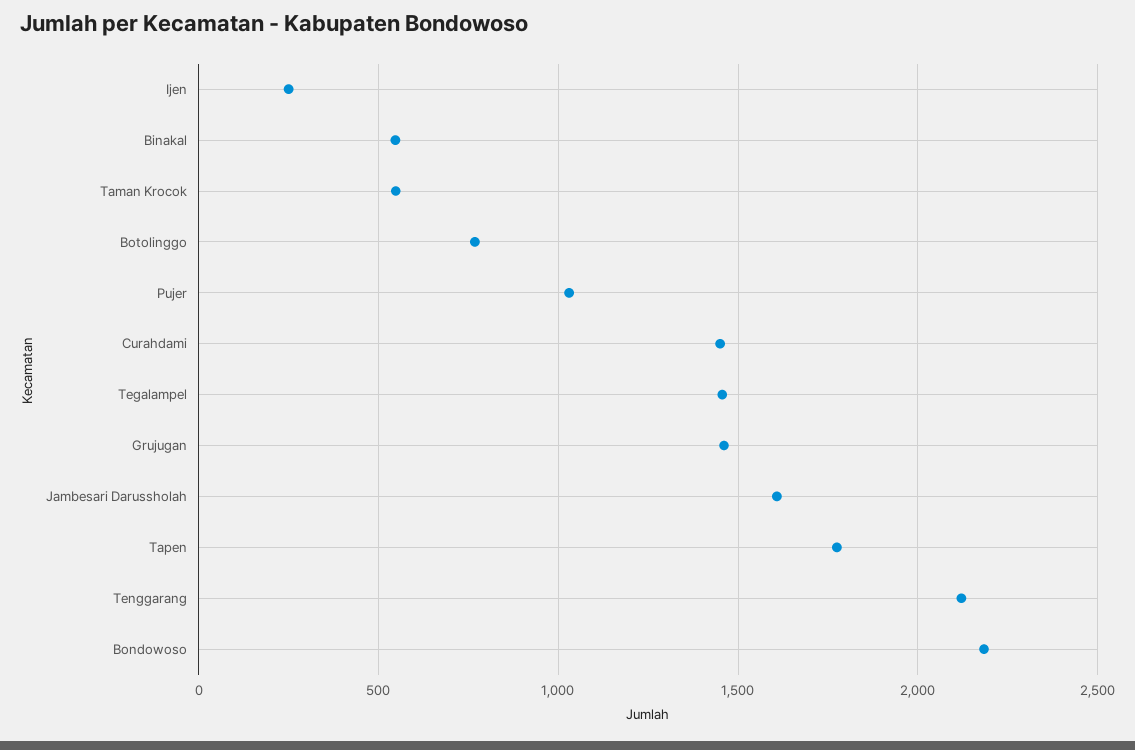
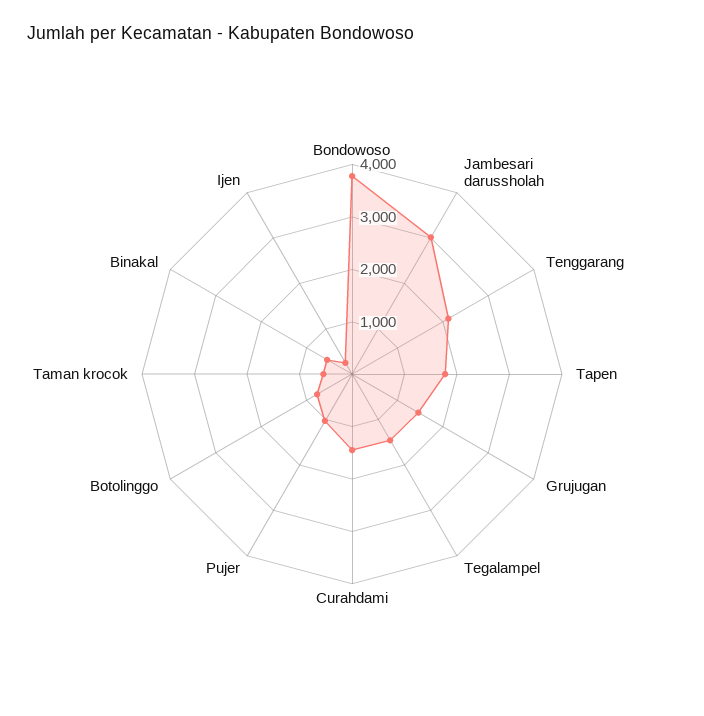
  {
    "Ijen": 250,
    "Binakal": 550,
    "Taman Krocok": 550,
    "Botolinggo": 750,
    "Pujer": 1050,
    "Curahdami": 1450,
    "Tegalampel": 1450,
    "Grujugan": 1450,
-   "Jambesari Darussholah": 1600,
+   "Jambesari Darussholah": 3000,
    "Tapen": 1800,
    "Tenggarang": 2100,
-   "Bondowoso": 2200
+   "Bondowoso": 3800
  }

